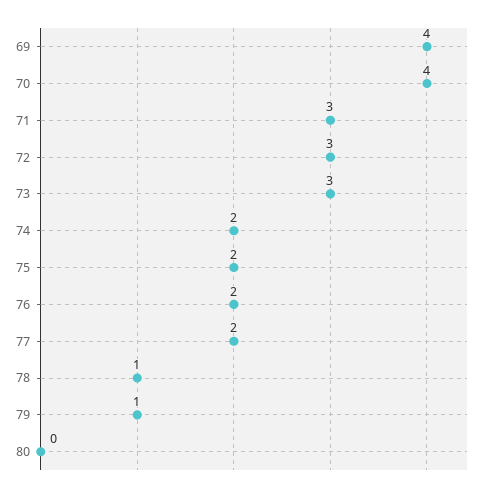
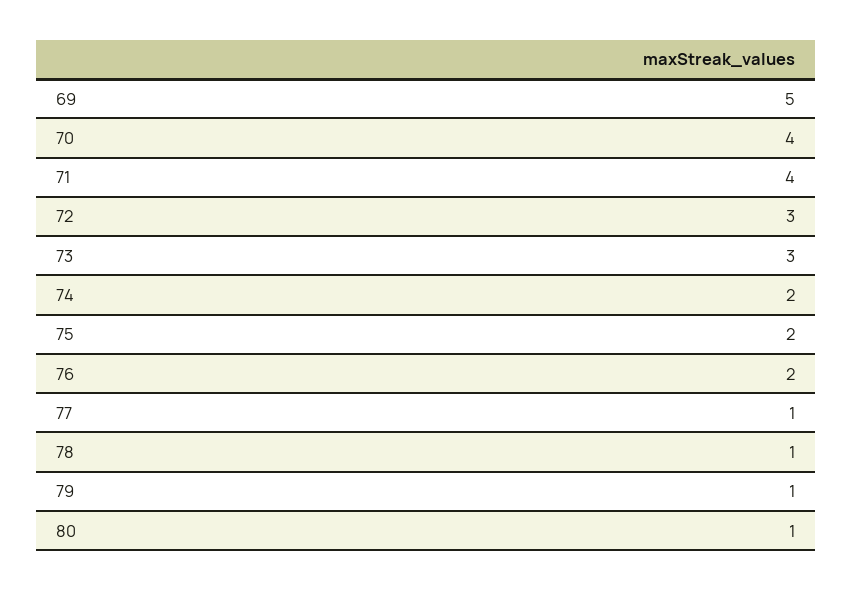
  {
-   "69": 4,
+   "69": 5,
    "70": 4,
-   "71": 3,
+   "71": 4,
    "72": 3,
    "73": 3,
    "74": 2,
    "75": 2,
    "76": 2,
-   "77": 2,
+   "77": 1,
    "78": 1,
    "79": 1,
-   "80": 0
+   "80": 1
  }

